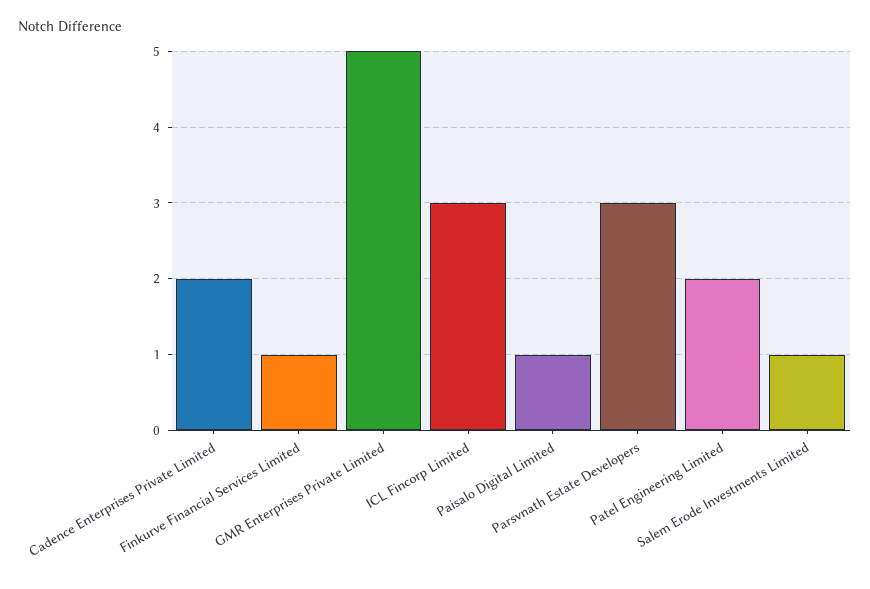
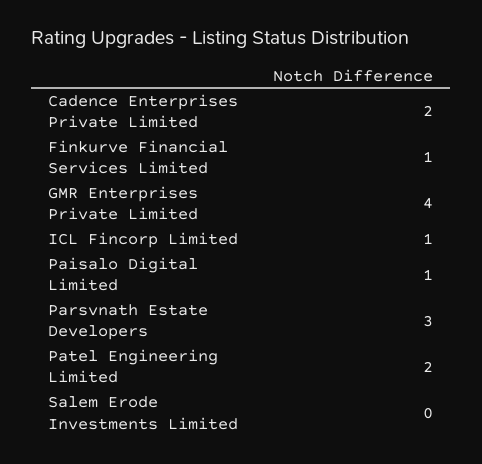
  {
    "Cadence Enterprises Private Limited": 2,
    "Finkurve Financial Services Limited": 1,
-   "GMR Enterprises Private Limited": 5,
+   "GMR Enterprises Private Limited": 4,
-   "ICL Fincorp Limited": 3,
+   "ICL Fincorp Limited": 1,
    "Paisalo Digital Limited": 1,
    "Parsvnath Estate Developers": 3,
    "Patel Engineering Limited": 2,
-   "Salem Erode Investments Limited": 1
+   "Salem Erode Investments Limited": 0
  }

